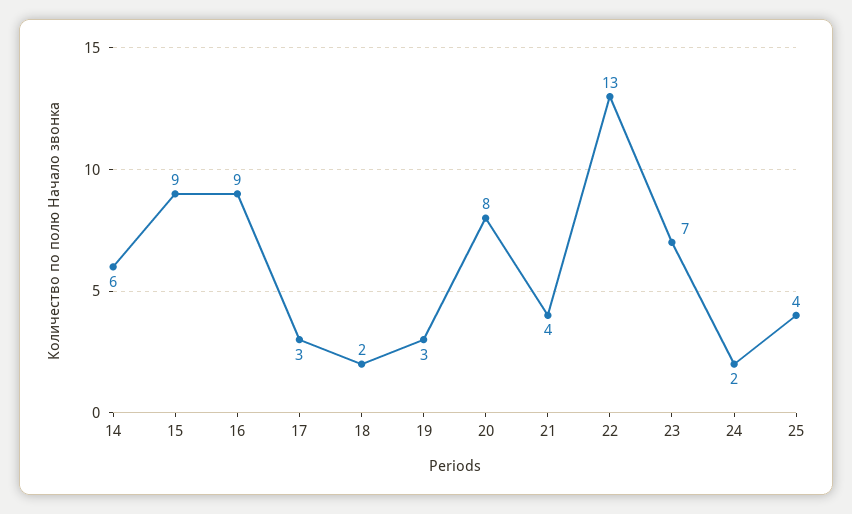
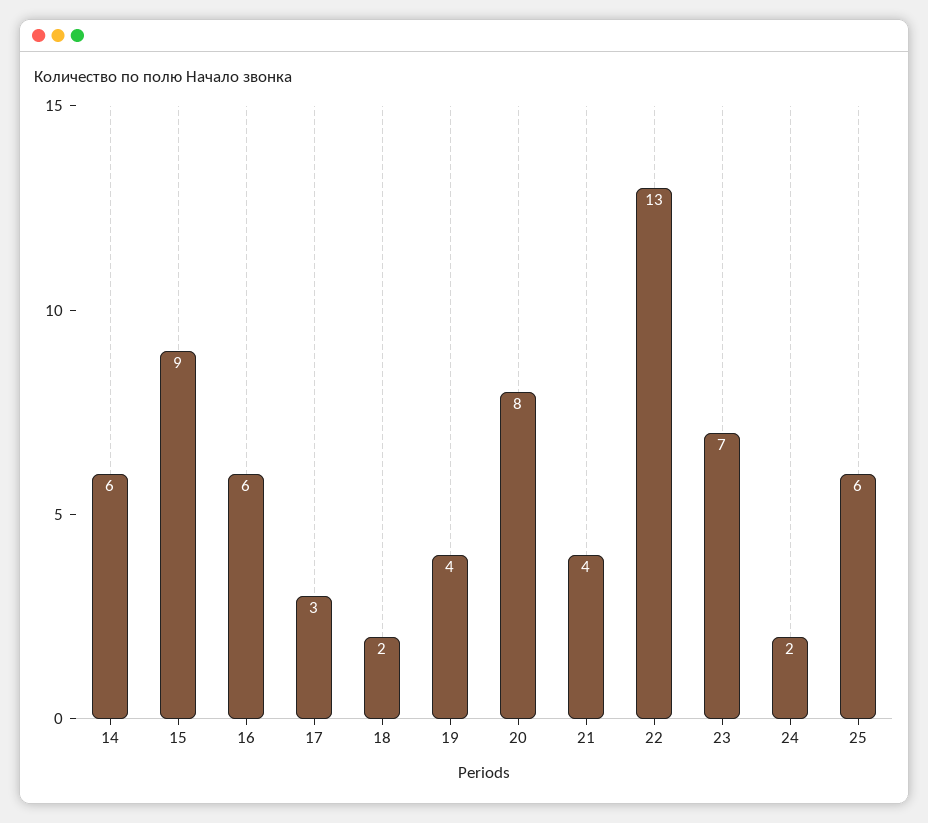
  {
    "14": 6,
    "15": 9,
-   "16": 9,
+   "16": 6,
    "17": 3,
    "18": 2,
-   "19": 3,
+   "19": 4,
    "20": 8,
    "21": 4,
    "22": 13,
    "23": 7,
    "24": 2,
-   "25": 4
+   "25": 6
  }

